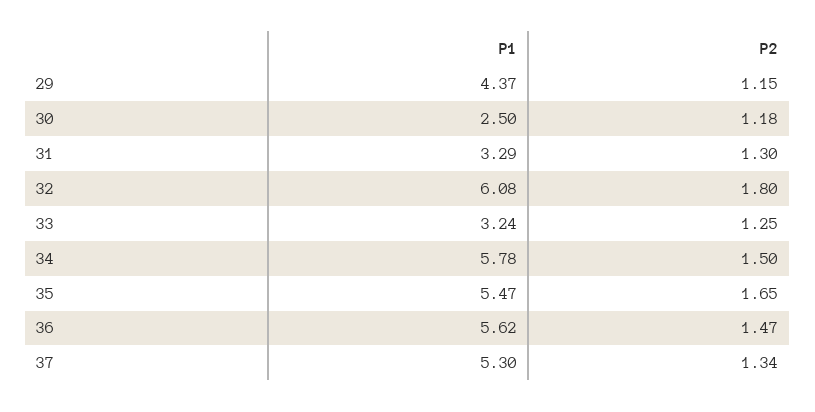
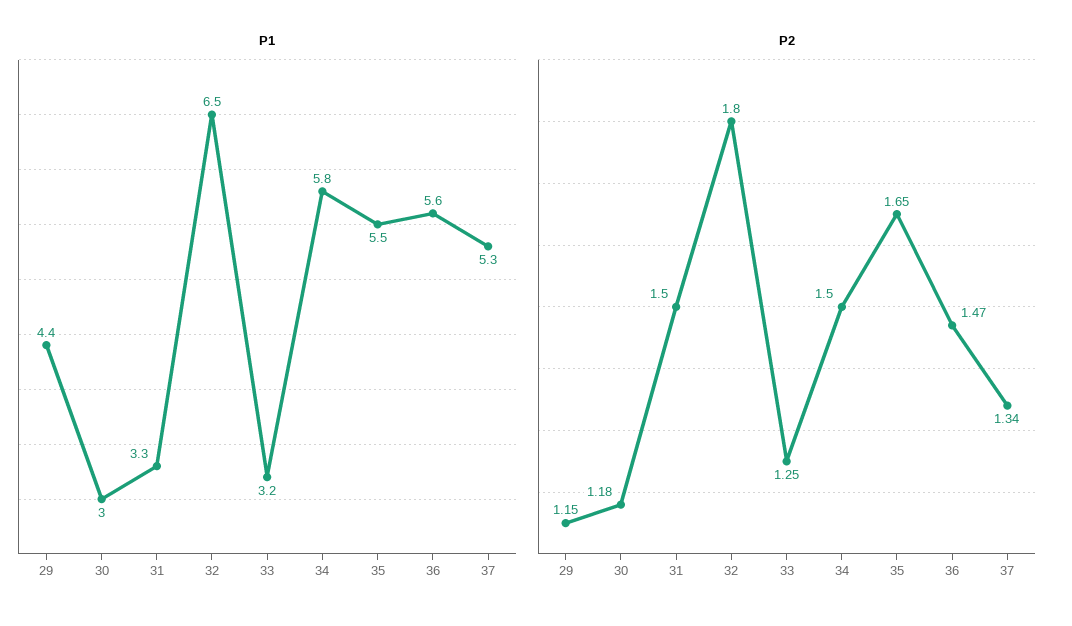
  {
    "P1": {
      "29": 4.37,
-     "30": 2.5,
+     "30": 3,
      "31": 3.29,
-     "32": 6.08,
+     "32": 6.5,
      "33": 3.24,
      "34": 5.78,
      "35": 5.47,
      "36": 5.62,
      "37": 5.3
    },
    "P2": {
      "29": 1.15,
      "30": 1.18,
-     "31": 1.3,
+     "31": 1.5,
      "32": 1.8,
      "33": 1.25,
      "34": 1.5,
      "35": 1.65,
      "36": 1.47,
      "37": 1.34
    }
  }

